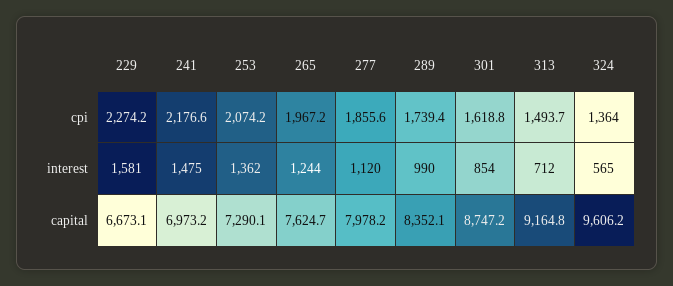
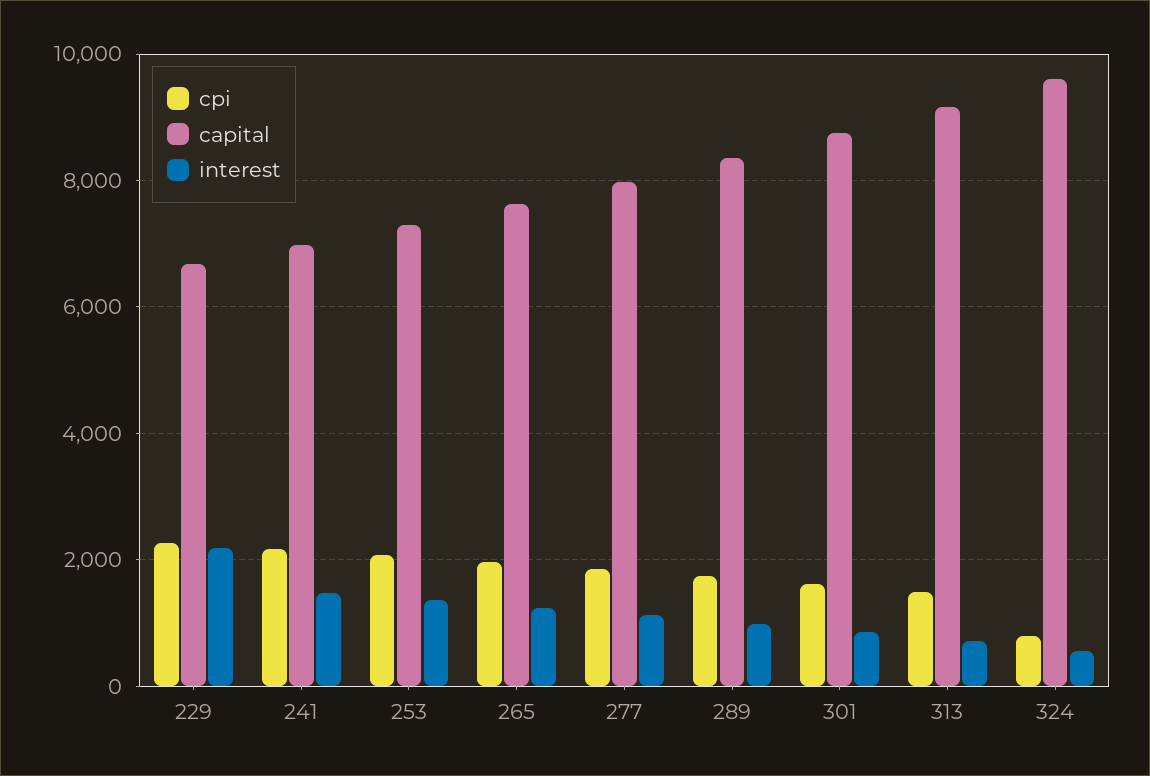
  {
    "cpi": {
      "229": 2274.2,
      "241": 2176.6,
      "253": 2074.2,
      "265": 1967.2,
      "277": 1855.6,
      "289": 1739.4,
      "301": 1618.8,
      "313": 1493.7,
-     "324": 1364
+     "324": 800
    },
    "interest": {
-     "229": 1581,
+     "229": 2200,
      "241": 1475,
      "253": 1362,
      "265": 1244,
      "277": 1120,
      "289": 990,
      "301": 854,
      "313": 712,
      "324": 565
    },
    "capital": {
      "229": 6673.1,
      "241": 6973.2,
      "253": 7290.1,
      "265": 7624.7,
      "277": 7978.2,
      "289": 8352.1,
      "301": 8747.2,
      "313": 9164.8,
      "324": 9606.2
    }
  }

